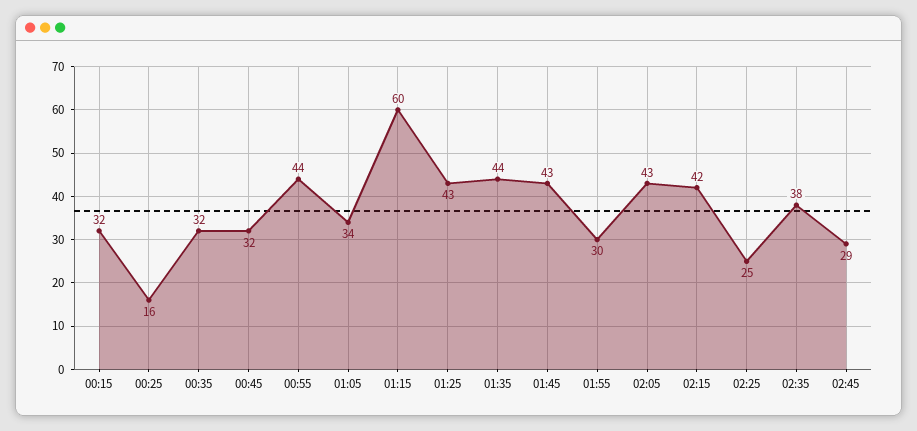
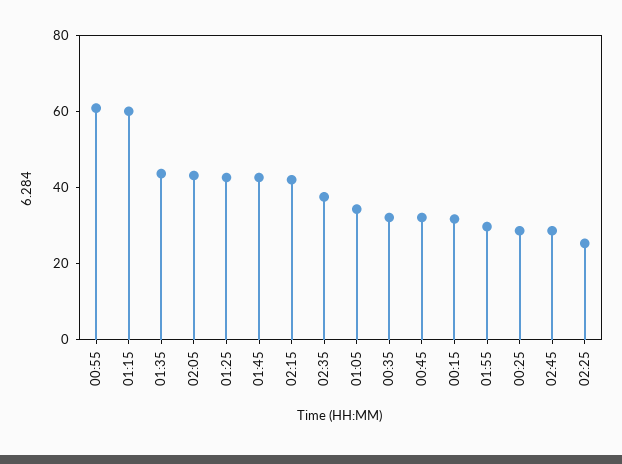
  {
    "00:15": 32,
-   "00:25": 16,
+   "00:25": 30,
    "00:35": 32,
    "00:45": 32,
-   "00:55": 44,
+   "00:55": 60,
    "01:05": 34,
    "01:15": 60,
    "01:25": 43,
    "01:35": 44,
    "01:45": 43,
    "01:55": 30,
    "02:05": 43,
    "02:15": 42,
    "02:25": 25,
    "02:35": 38,
    "02:45": 29
  }

